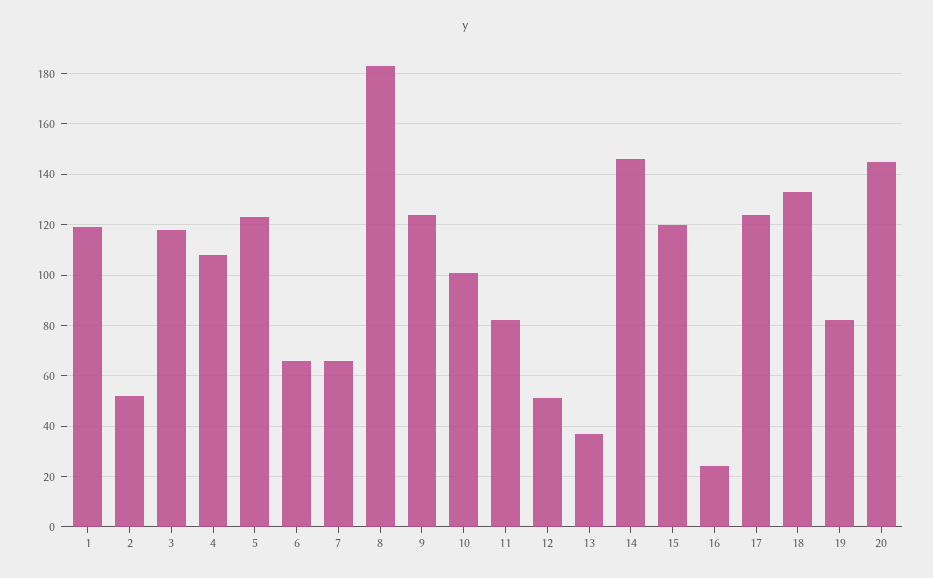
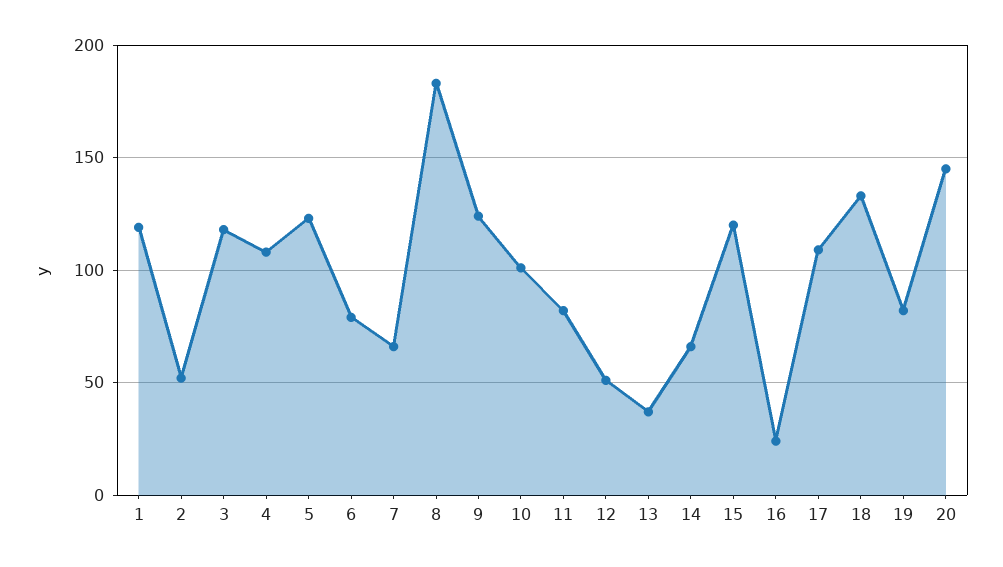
  {
    "1": 120,
    "2": 50,
    "3": 120,
    "4": 110,
    "5": 125,
-   "6": 65,
+   "6": 80,
    "7": 65,
    "8": 185,
    "9": 125,
    "10": 100,
    "11": 80,
    "12": 50,
    "13": 35,
-   "14": 145,
+   "14": 65,
    "15": 120,
    "16": 25,
-   "17": 125,
+   "17": 110,
    "18": 135,
    "19": 80,
    "20": 145
  }

